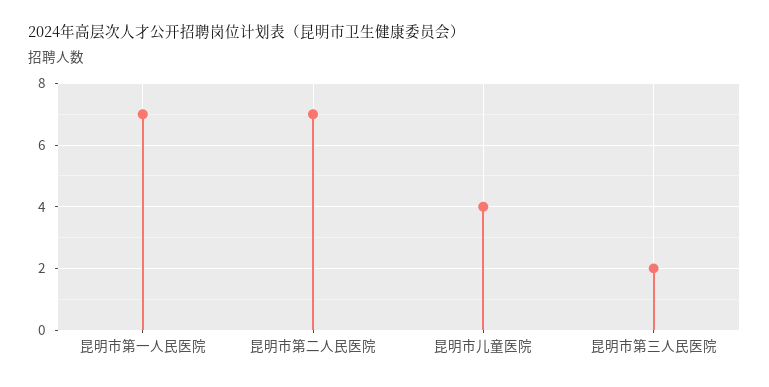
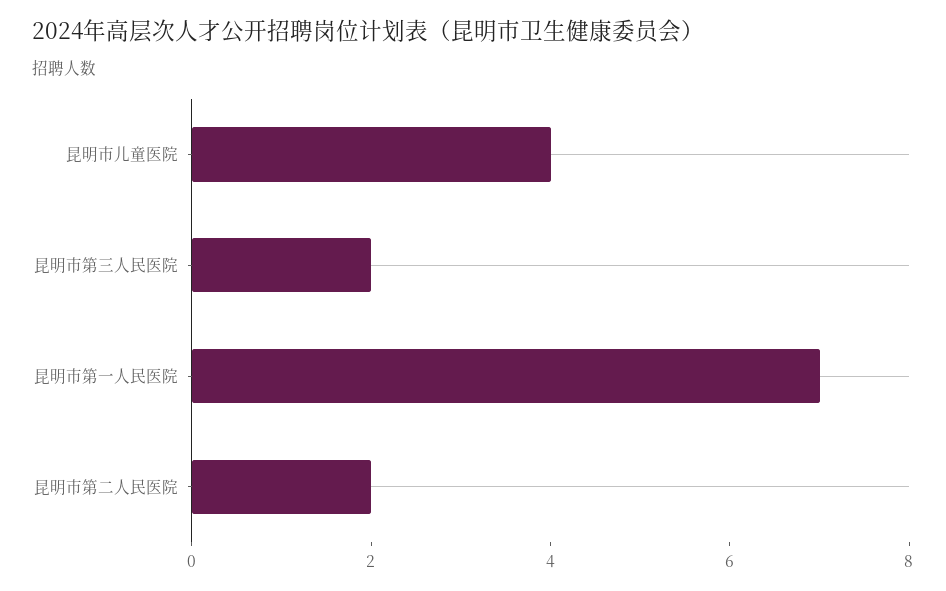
  {
    "昆明市第一人民医院": 7,
-   "昆明市第二人民医院": 7,
+   "昆明市第二人民医院": 2,
    "昆明市儿童医院": 4,
    "昆明市第三人民医院": 2
  }

